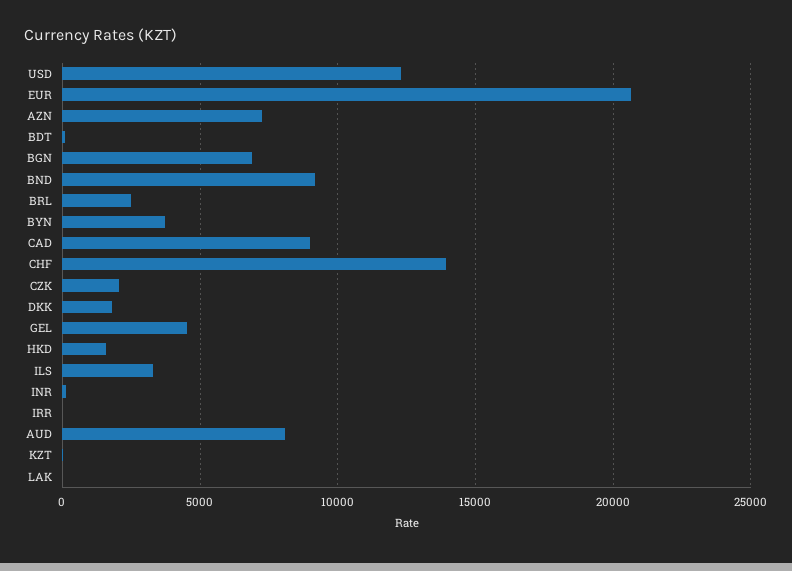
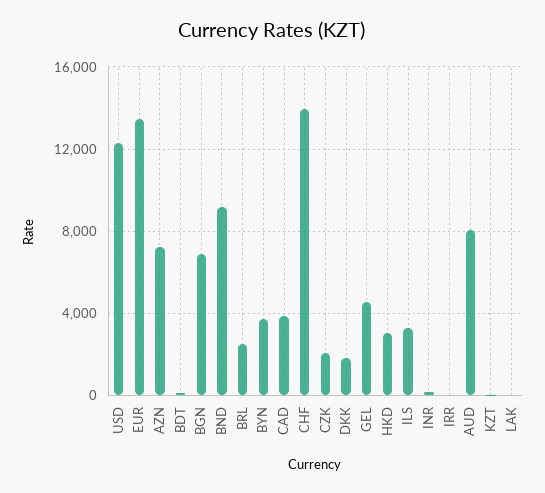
  {
    "USD": 12500,
-   "EUR": 20500,
+   "EUR": 13500,
    "AZN": 7000,
    "BDT": 0,
    "BGN": 7000,
    "BND": 9000,
    "BRL": 2500,
    "BYN": 3500,
-   "CAD": 9000,
+   "CAD": 4000,
    "CHF": 14000,
    "CZK": 2000,
    "DKK": 2000,
    "GEL": 4500,
-   "HKD": 1500,
+   "HKD": 3000,
    "ILS": 3500,
    "INR": 0,
    "IRR": 0,
    "AUD": 8000,
    "KZT": 0,
    "LAK": 0
  }

